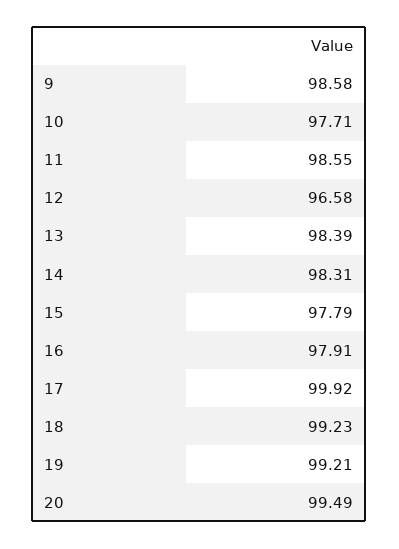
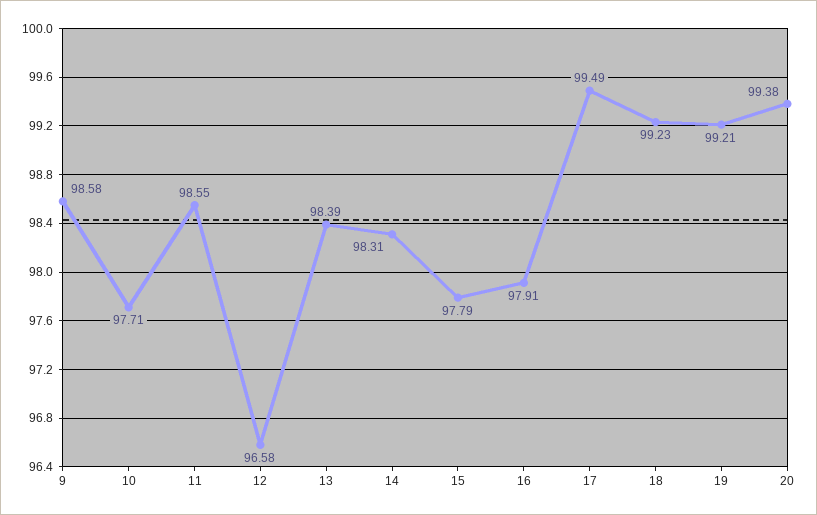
  {
    "9": 98.58,
    "10": 97.71,
    "11": 98.55,
    "12": 96.58,
    "13": 98.39,
    "14": 98.31,
    "15": 97.79,
    "16": 97.91,
-   "17": 99.92,
+   "17": 99.49,
    "18": 99.23,
    "19": 99.21,
-   "20": 99.49
+   "20": 99.38
  }

